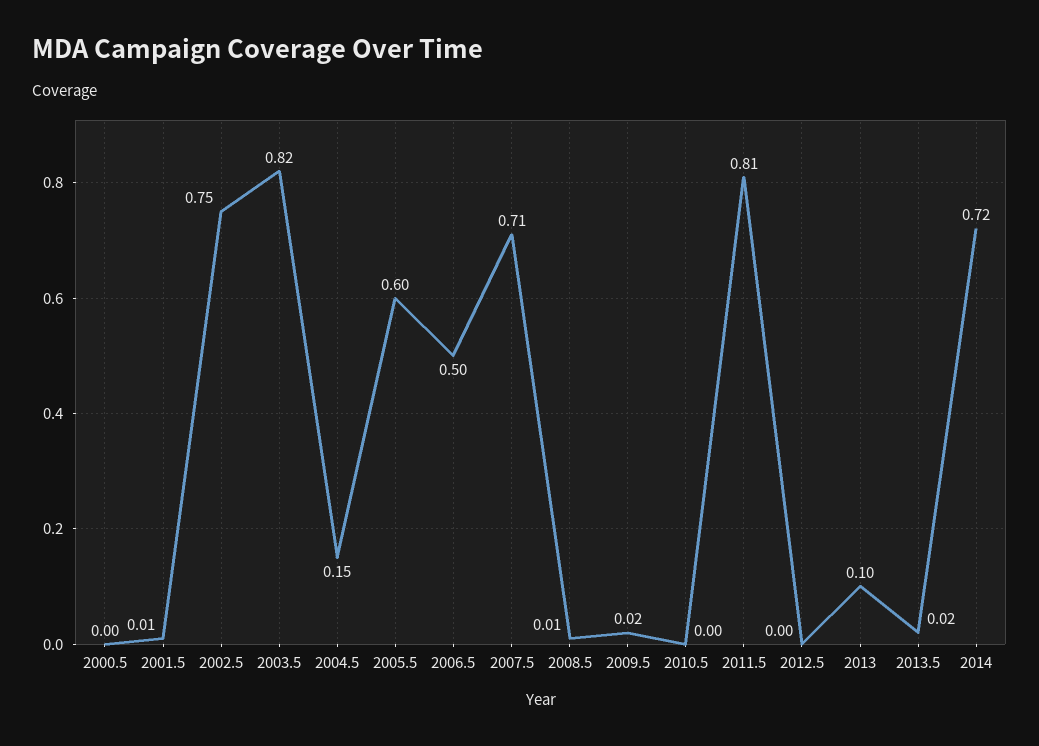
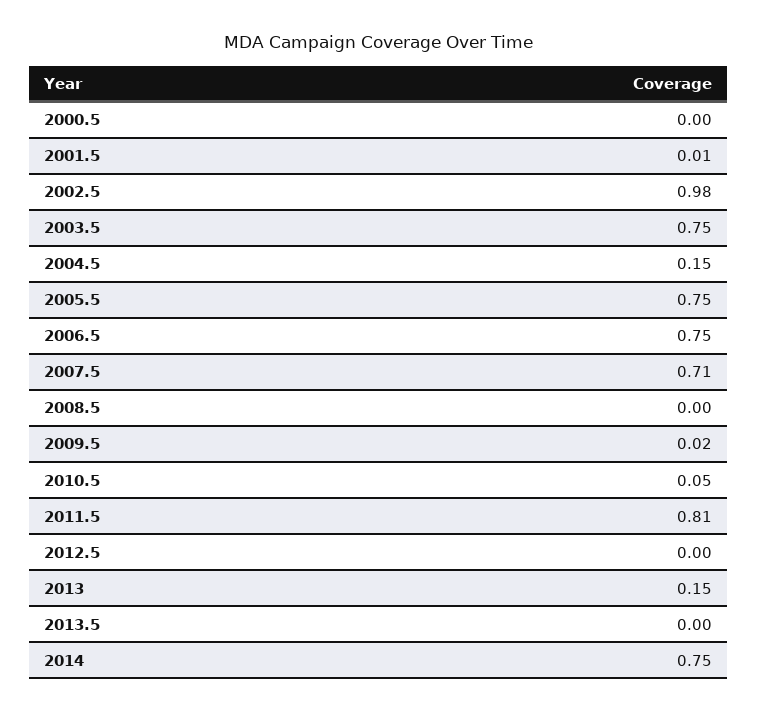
  {
    "2000.5": 0,
    "2001.5": 0.01,
-   "2002.5": 0.75,
+   "2002.5": 0.98,
-   "2003.5": 0.82,
+   "2003.5": 0.75,
    "2004.5": 0.15,
-   "2005.5": 0.6,
+   "2005.5": 0.75,
-   "2006.5": 0.5,
+   "2006.5": 0.75,
    "2007.5": 0.71,
-   "2008.5": 0.01,
+   "2008.5": 0,
    "2009.5": 0.02,
-   "2010.5": 0,
+   "2010.5": 0.05,
    "2011.5": 0.81,
    "2012.5": 0,
-   "2013": 0.1,
+   "2013": 0.15,
-   "2013.5": 0.02,
+   "2013.5": 0,
-   "2014": 0.72
+   "2014": 0.75
  }

